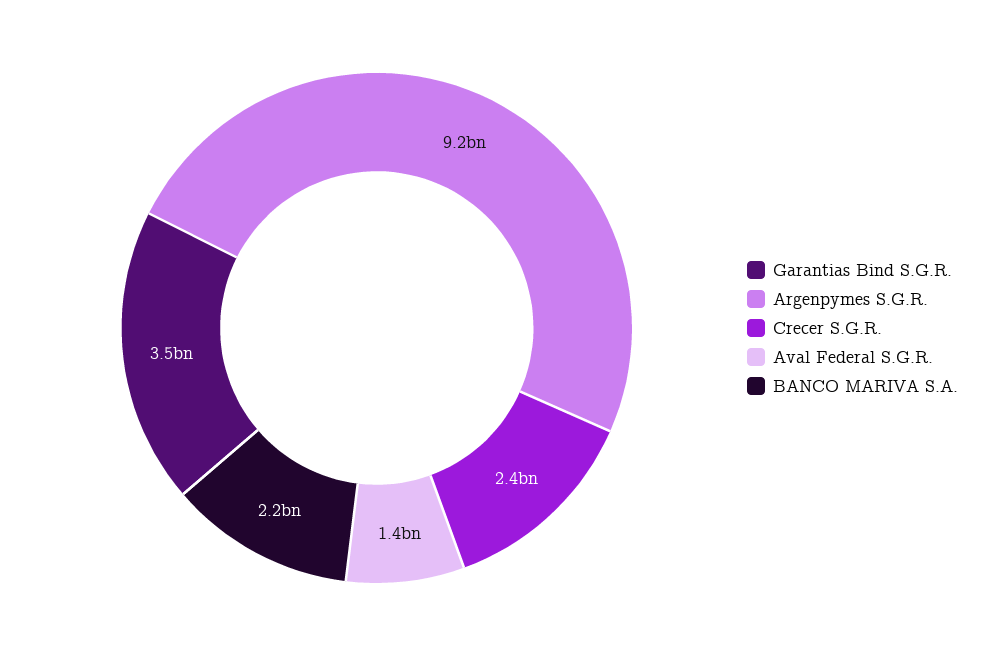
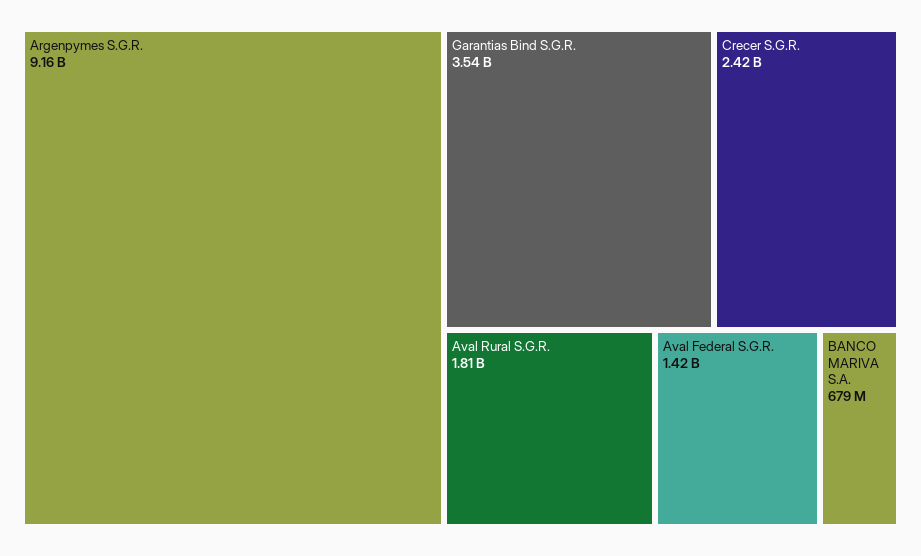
  {
    "Garantias Bind S.G.R.": 3540000000,
    "Argenpymes S.G.R.": 9160000000,
    "Crecer S.G.R.": 2420000000,
    "Aval Federal S.G.R.": 1420000000,
-   "BANCO MARIVA S.A.": 2200000000
+   "BANCO MARIVA S.A.": 679000000,
+   "Aval Rural S.G.R.": 1810000000
  }

